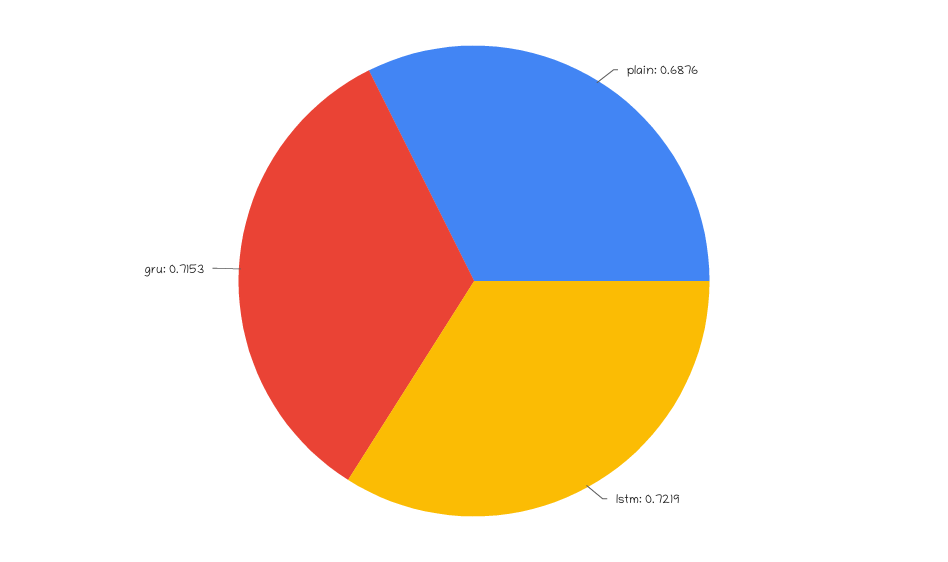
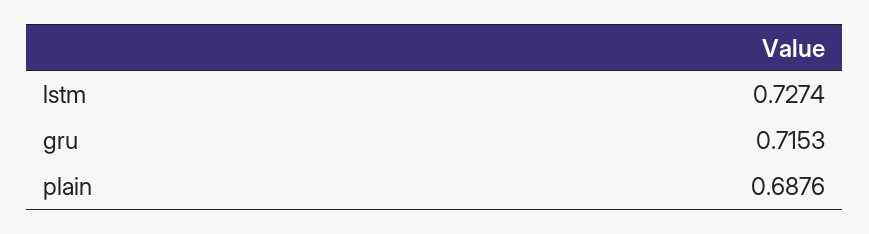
  {
    "plain": 0.6876,
-   "lstm": 0.7219,
+   "lstm": 0.7274,
    "gru": 0.7153
  }

